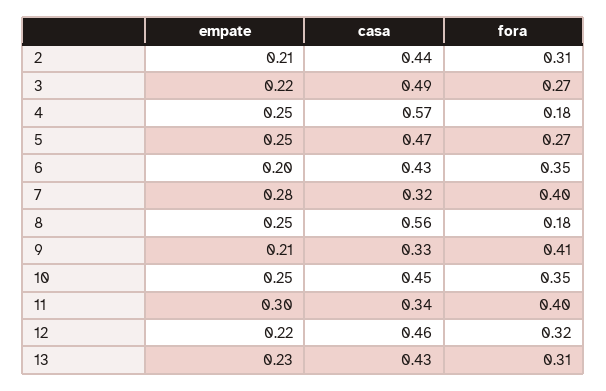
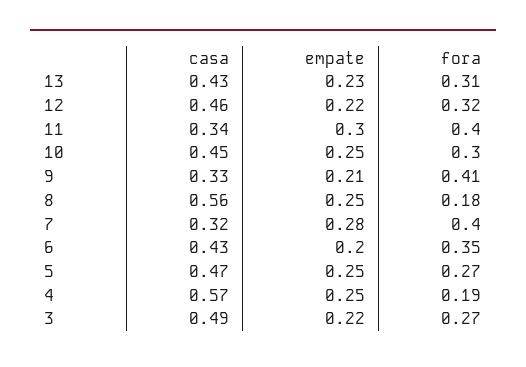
  {
    "empate": {
-     "2": 0.21,
      "3": 0.22,
      "4": 0.25,
      "5": 0.25,
      "6": 0.2,
      "7": 0.28,
      "8": 0.25,
      "9": 0.21,
      "10": 0.25,
      "11": 0.3,
      "12": 0.22,
      "13": 0.23
    },
    "casa": {
-     "2": 0.44,
      "3": 0.49,
      "4": 0.57,
      "5": 0.47,
      "6": 0.43,
      "7": 0.32,
      "8": 0.56,
      "9": 0.33,
      "10": 0.45,
      "11": 0.34,
      "12": 0.46,
      "13": 0.43
    },
    "fora": {
-     "2": 0.31,
      "3": 0.27,
-     "4": 0.18,
+     "4": 0.19,
      "5": 0.27,
      "6": 0.35,
      "7": 0.4,
      "8": 0.18,
      "9": 0.41,
-     "10": 0.35,
+     "10": 0.3,
      "11": 0.4,
      "12": 0.32,
      "13": 0.31
    }
  }

